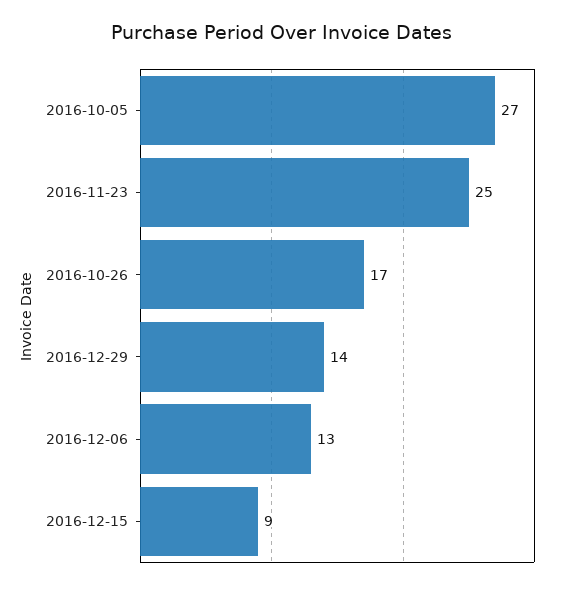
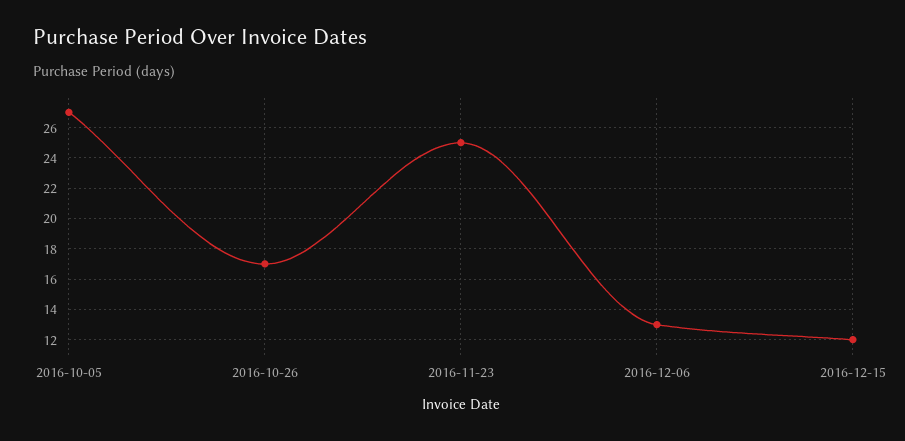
  {
    "2016-10-05": 27,
    "2016-11-23": 25,
    "2016-10-26": 17,
-   "2016-12-29": 14,
    "2016-12-06": 13,
-   "2016-12-15": 9
+   "2016-12-15": 12
  }

